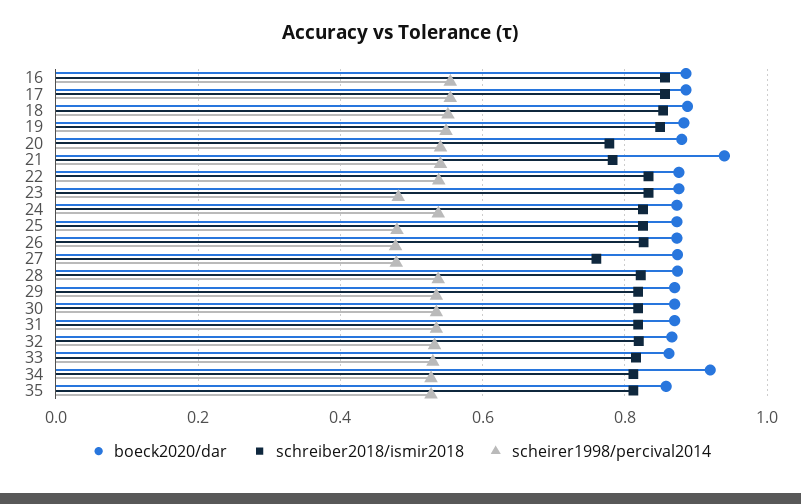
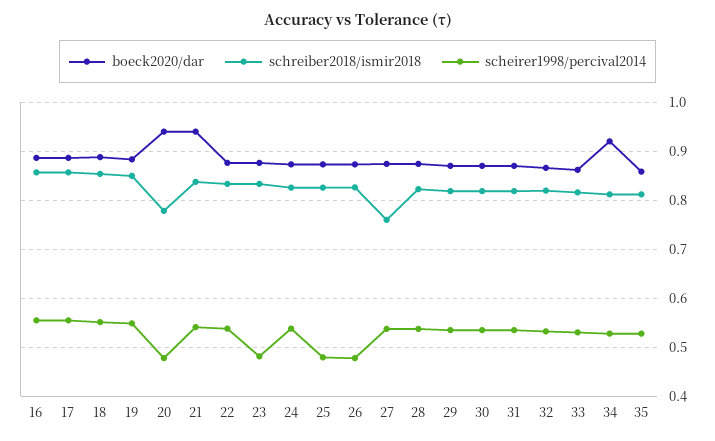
  {
    "boeck2020/dar": {
      "16": 0.88,
      "17": 0.88,
      "18": 0.88,
      "19": 0.88,
-     "20": 0.88,
+     "20": 0.94,
      "21": 0.94,
      "22": 0.88,
      "23": 0.88,
      "24": 0.88,
      "25": 0.88,
      "26": 0.88,
      "27": 0.88,
      "28": 0.88,
      "29": 0.88,
      "30": 0.88,
      "31": 0.88,
      "32": 0.86,
      "33": 0.86,
      "34": 0.92,
      "35": 0.86
    },
    "schreiber2018/ismir2018": {
      "16": 0.86,
      "17": 0.86,
      "18": 0.86,
      "19": 0.84,
      "20": 0.78,
-     "21": 0.78,
+     "21": 0.84,
      "22": 0.84,
      "23": 0.84,
      "24": 0.82,
      "25": 0.82,
      "26": 0.82,
      "27": 0.76,
      "28": 0.82,
      "29": 0.82,
      "30": 0.82,
      "31": 0.82,
      "32": 0.82,
      "33": 0.82,
      "34": 0.82,
      "35": 0.82
    },
    "scheirer1998/percival2014": {
      "16": 0.56,
      "17": 0.56,
      "18": 0.56,
      "19": 0.54,
-     "20": 0.54,
+     "20": 0.48,
      "21": 0.54,
      "22": 0.54,
      "23": 0.48,
      "24": 0.54,
      "25": 0.48,
      "26": 0.48,
-     "27": 0.48,
+     "27": 0.54,
      "28": 0.54,
      "29": 0.54,
      "30": 0.54,
      "31": 0.54,
      "32": 0.54,
      "33": 0.54,
      "34": 0.52,
      "35": 0.52
    }
  }

